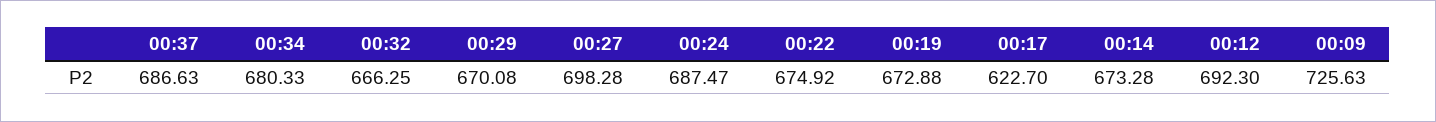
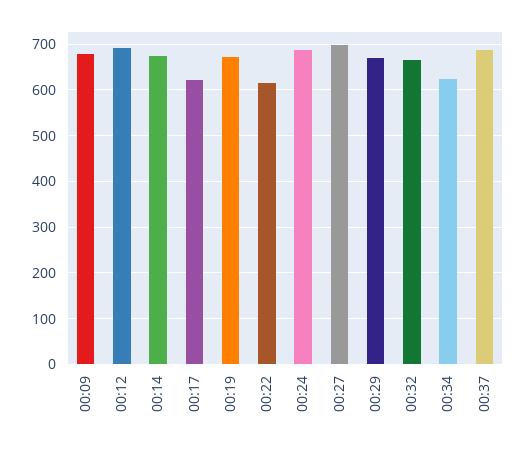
  {
    "00:37": 686.63,
-   "00:34": 680.33,
+   "00:34": 620,
    "00:32": 666.25,
    "00:29": 670.08,
    "00:27": 698.28,
    "00:24": 687.47,
-   "00:22": 674.92,
+   "00:22": 620,
    "00:19": 672.88,
    "00:17": 622.7,
    "00:14": 673.28,
    "00:12": 692.3,
-   "00:09": 725.63
+   "00:09": 680
  }

